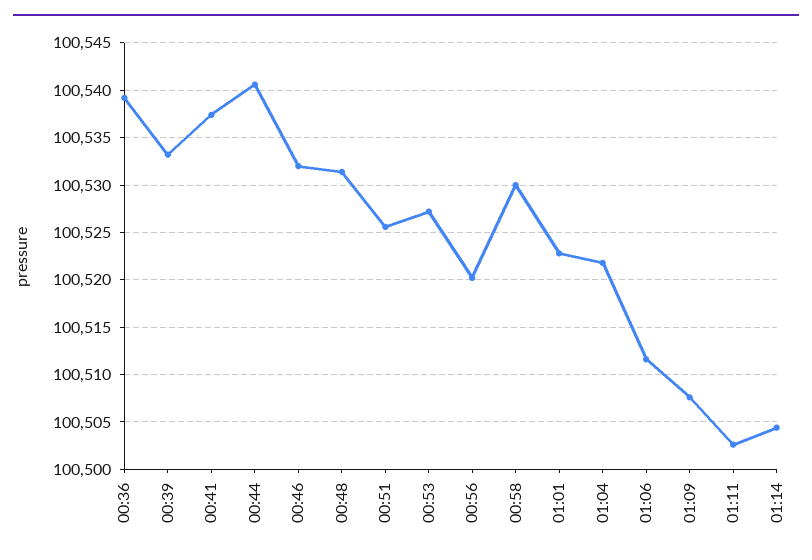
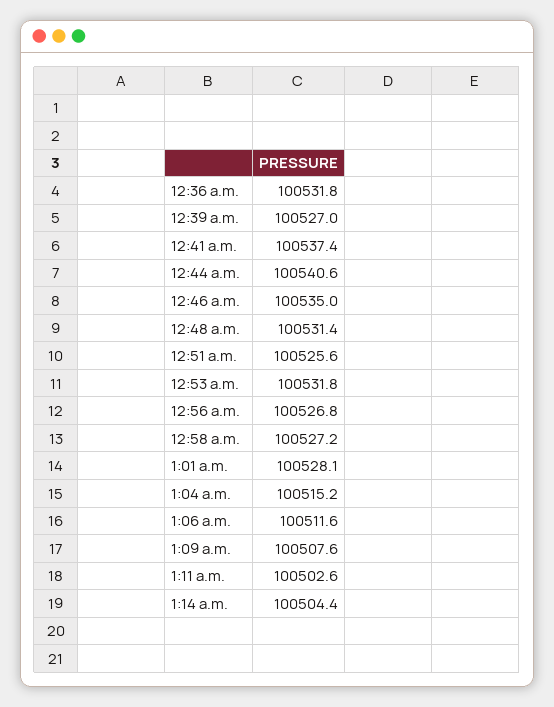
  {
-   "00:36": 100539,
+   "00:36": 100531.8,
-   "00:39": 100533,
+   "00:39": 100527,
    "00:41": 100537.4,
    "00:44": 100540.6,
-   "00:46": 100532,
+   "00:46": 100535,
    "00:48": 100531.4,
    "00:51": 100525.6,
-   "00:53": 100527,
+   "00:53": 100531.8,
-   "00:56": 100520,
+   "00:56": 100526.8,
-   "00:58": 100530,
+   "00:58": 100527.2,
-   "01:01": 100523,
+   "01:01": 100528.1,
-   "01:04": 100522,
+   "01:04": 100515.2,
    "01:06": 100511.6,
    "01:09": 100507.6,
    "01:11": 100502.6,
    "01:14": 100504.4
  }

